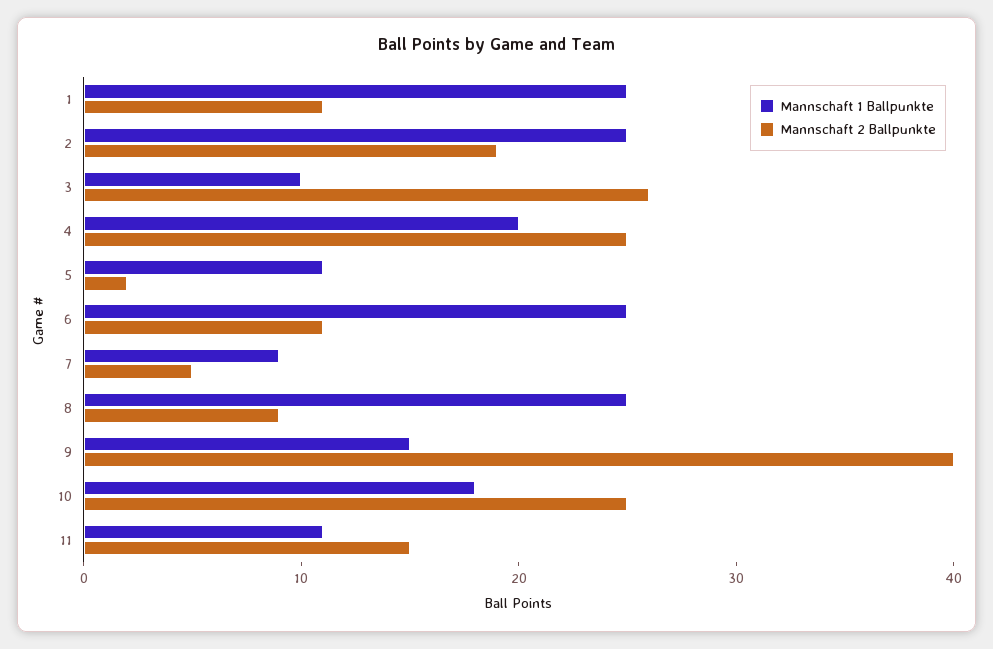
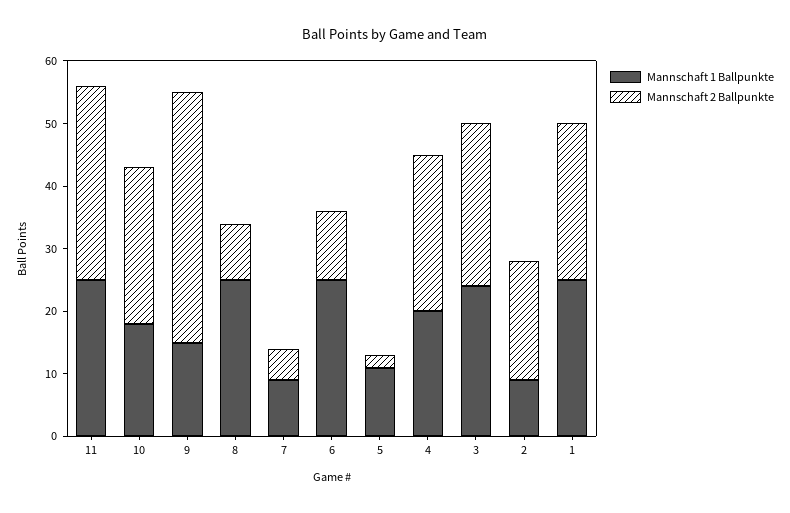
  {
    "Mannschaft 1 Ballpunkte": {
      "1": 25,
-     "2": 25,
+     "2": 10,
-     "3": 10,
+     "3": 25,
      "4": 20,
      "5": 11,
      "6": 25,
      "7": 9,
      "8": 25,
      "9": 15,
      "10": 18,
-     "11": 11
+     "11": 25
    },
    "Mannschaft 2 Ballpunkte": {
-     "1": 11,
+     "1": 25,
      "2": 19,
      "3": 26,
      "4": 25,
      "5": 2,
      "6": 11,
      "7": 5,
      "8": 9,
      "9": 40,
      "10": 25,
-     "11": 15
+     "11": 30
    }
  }

